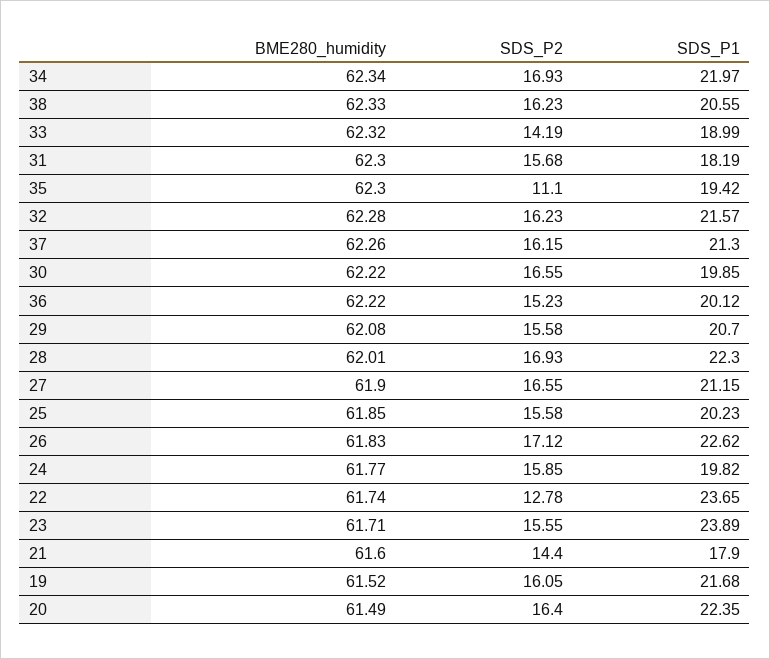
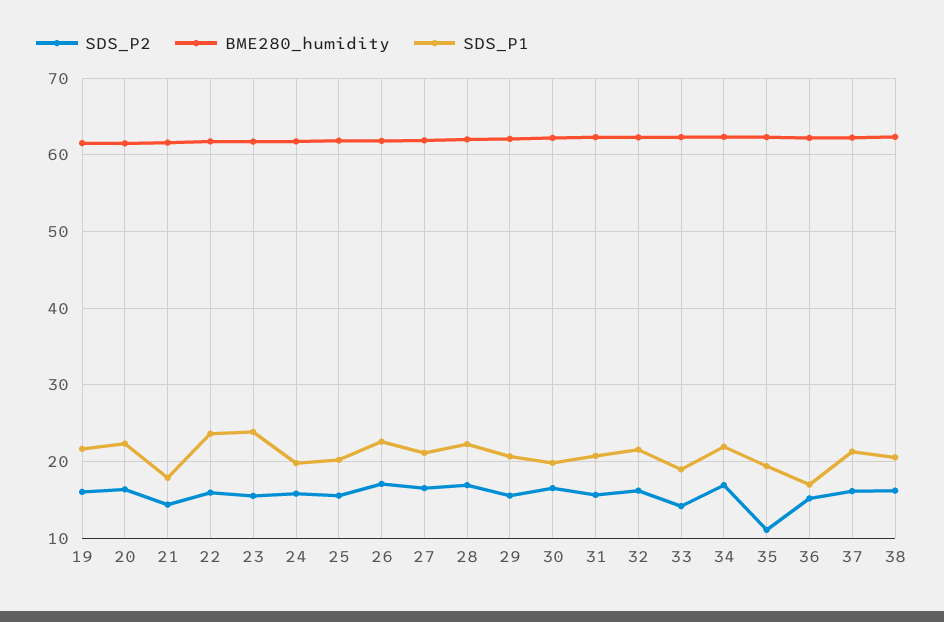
  {
    "BME280_humidity": {
      "34": 62.34,
      "38": 62.33,
      "33": 62.32,
      "31": 62.3,
      "35": 62.3,
      "32": 62.28,
      "37": 62.26,
      "30": 62.22,
      "36": 62.22,
      "29": 62.08,
      "28": 62.01,
      "27": 61.9,
      "25": 61.85,
      "26": 61.83,
      "24": 61.77,
      "22": 61.74,
      "23": 61.71,
      "21": 61.6,
      "19": 61.52,
      "20": 61.49
    },
    "SDS_P2": {
      "34": 16.93,
      "38": 16.23,
      "33": 14.19,
      "31": 15.68,
      "35": 11.1,
      "32": 16.23,
      "37": 16.15,
      "30": 16.55,
      "36": 15.23,
      "29": 15.58,
      "28": 16.93,
      "27": 16.55,
      "25": 15.58,
      "26": 17.12,
      "24": 15.85,
-     "22": 12.78,
+     "22": 16,
      "23": 15.55,
      "21": 14.4,
      "19": 16.05,
      "20": 16.4
    },
    "SDS_P1": {
      "34": 21.97,
      "38": 20.55,
      "33": 18.99,
-     "31": 18.19,
+     "31": 21,
      "35": 19.42,
      "32": 21.57,
      "37": 21.3,
      "30": 19.85,
-     "36": 20.12,
+     "36": 17,
      "29": 20.7,
      "28": 22.3,
      "27": 21.15,
      "25": 20.23,
      "26": 22.62,
      "24": 19.82,
      "22": 23.65,
      "23": 23.89,
      "21": 17.9,
      "19": 21.68,
      "20": 22.35
    }
  }

